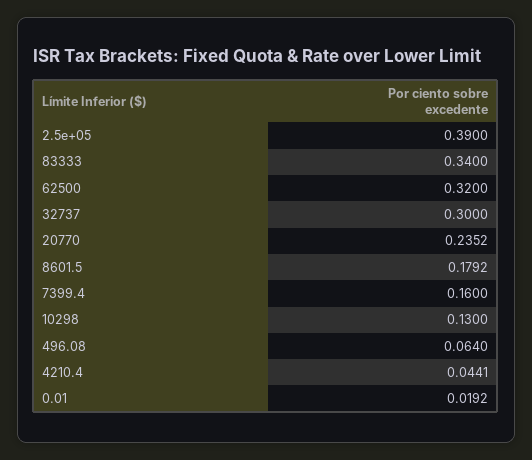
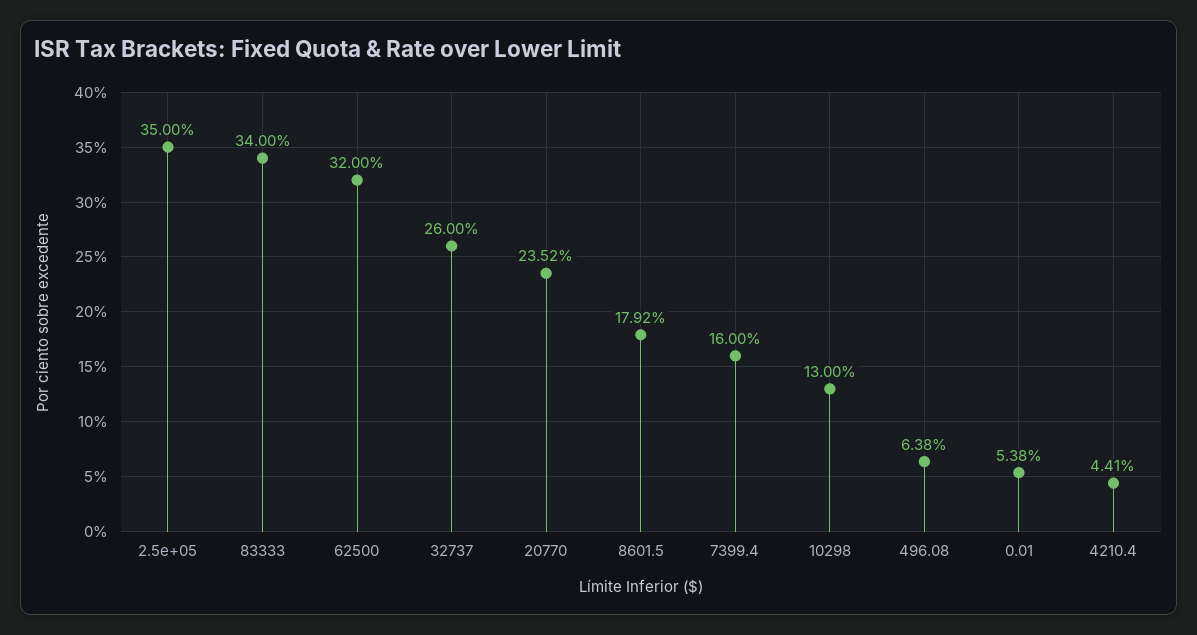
  {
-   "2.5e+05": 0.39,
+   "2.5e+05": 0.35,
    "83333": 0.34,
    "62500": 0.32,
-   "32737": 0.3,
+   "32737": 0.26,
    "20770": 0.2352,
    "8601.5": 0.1792,
    "7399.4": 0.16,
    "10298": 0.13,
-   "496.08": 0.064,
+   "496.08": 0.0638,
    "4210.4": 0.0441,
-   "0.01": 0.0192
+   "0.01": 0.0538
  }

